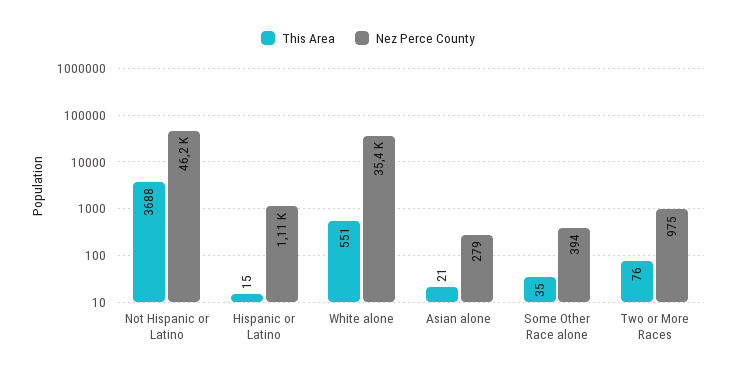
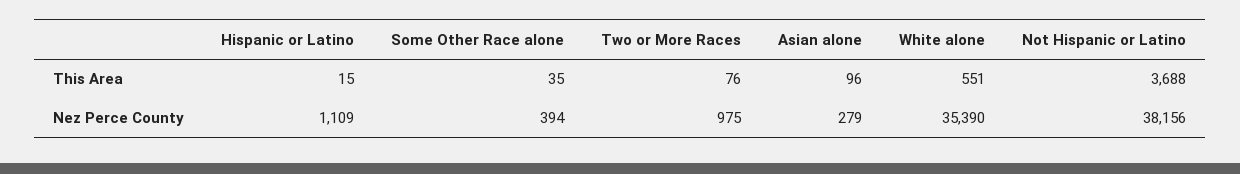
  {
    "This Area": {
      "Not Hispanic or Latino": 3688,
      "Hispanic or Latino": 15,
      "White alone": 551,
-     "Asian alone": 21,
+     "Asian alone": 96,
      "Some Other Race alone": 35,
      "Two or More Races": 76
    },
    "Nez Perce County": {
-     "Not Hispanic or Latino": 46200,
+     "Not Hispanic or Latino": 38156,
      "Hispanic or Latino": 1109,
      "White alone": 35390,
      "Asian alone": 279,
      "Some Other Race alone": 394,
      "Two or More Races": 975
    }
  }

